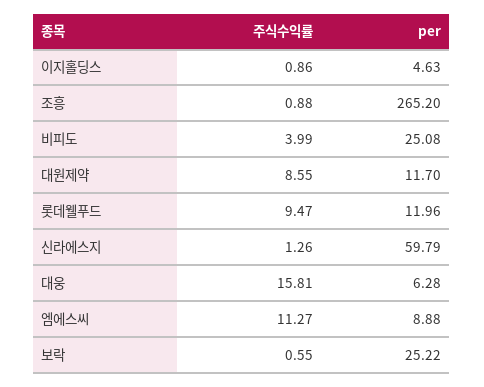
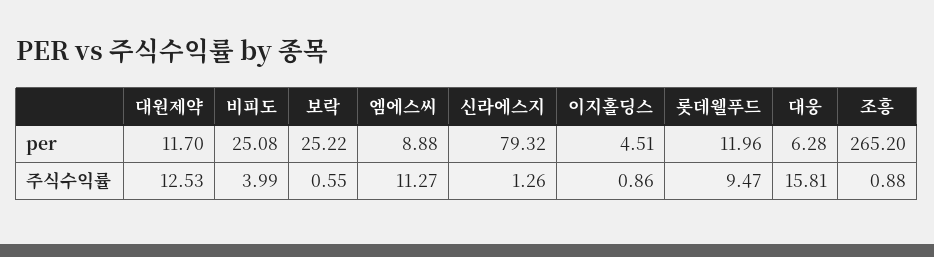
  {
    "주식수익률": {
      "이지홀딩스": 0.86,
      "조흥": 0.88,
      "비피도": 3.99,
-     "대원제약": 8.55,
+     "대원제약": 12.53,
      "롯데웰푸드": 9.47,
      "신라에스지": 1.26,
      "대웅": 15.81,
      "엠에스씨": 11.27,
      "보락": 0.55
    },
    "per": {
-     "이지홀딩스": 4.63,
+     "이지홀딩스": 4.51,
      "조흥": 265.2,
      "비피도": 25.08,
      "대원제약": 11.7,
      "롯데웰푸드": 11.96,
-     "신라에스지": 59.79,
+     "신라에스지": 79.32,
      "대웅": 6.28,
      "엠에스씨": 8.88,
      "보락": 25.22
    }
  }

